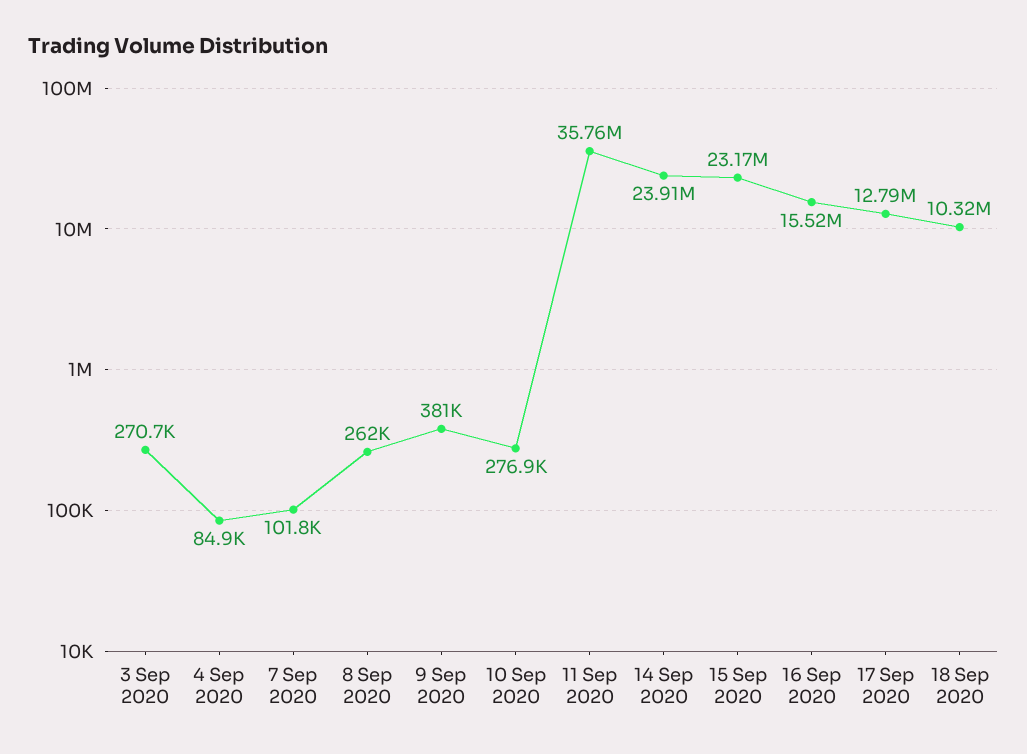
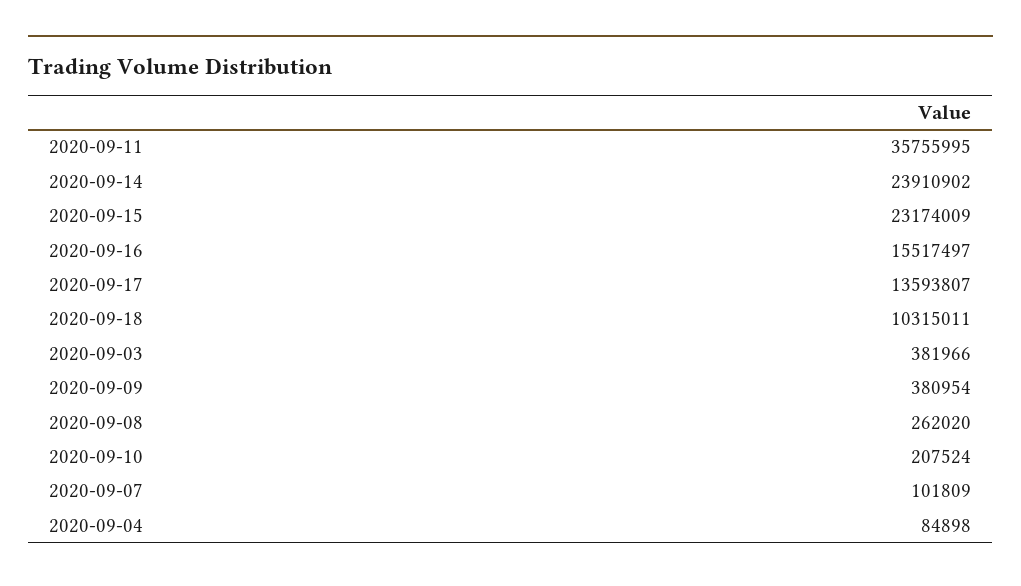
  {
-   "3 Sep 2020": 270700,
+   "3 Sep 2020": 381966,
    "4 Sep 2020": 84898,
    "7 Sep 2020": 101809,
    "8 Sep 2020": 262020,
    "9 Sep 2020": 380954,
-   "10 Sep 2020": 276900,
+   "10 Sep 2020": 207524,
    "11 Sep 2020": 35755995,
    "14 Sep 2020": 23910902,
    "15 Sep 2020": 23174009,
    "16 Sep 2020": 15517497,
-   "17 Sep 2020": 12790000,
+   "17 Sep 2020": 13593807,
    "18 Sep 2020": 10315011
  }

